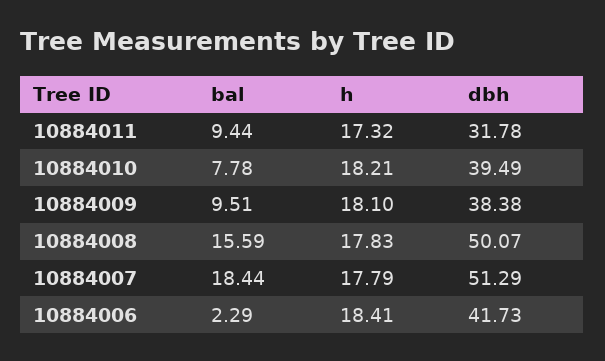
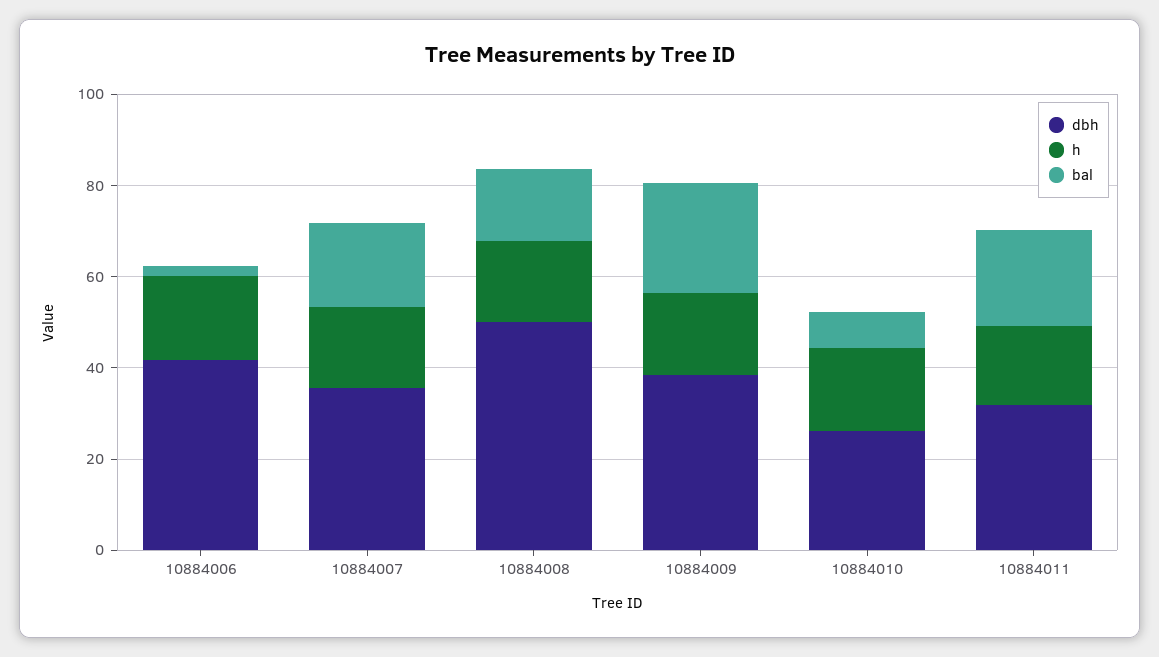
  {
    "bal": {
-     "10884011": 9.44,
+     "10884011": 20,
      "10884010": 7.78,
-     "10884009": 9.51,
+     "10884009": 25,
      "10884008": 15.59,
      "10884007": 18.44,
      "10884006": 2.29
    },
    "h": {
      "10884011": 17.32,
      "10884010": 18.21,
      "10884009": 18.1,
      "10884008": 17.83,
      "10884007": 17.79,
      "10884006": 18.41
    },
    "dbh": {
      "10884011": 31.78,
-     "10884010": 39.49,
+     "10884010": 25,
      "10884009": 38.38,
      "10884008": 50.07,
-     "10884007": 51.29,
+     "10884007": 35,
      "10884006": 41.73
    }
  }

